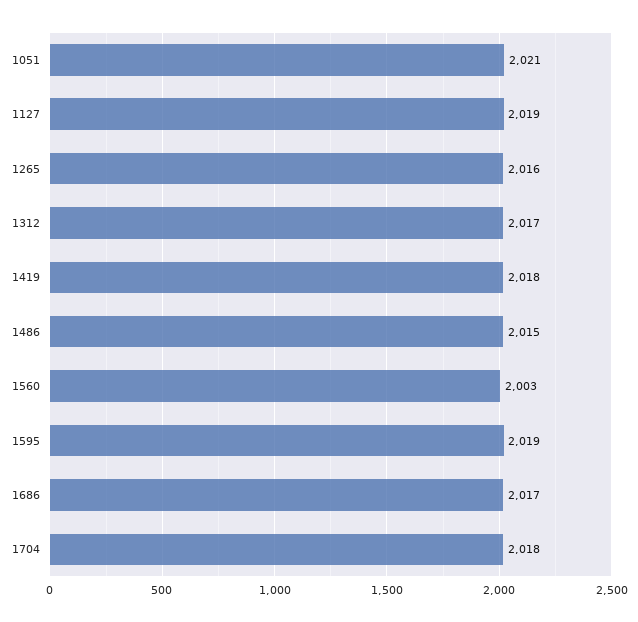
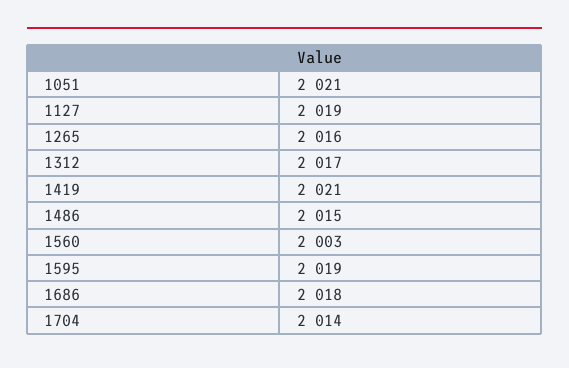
  {
    "1051": 2021,
    "1127": 2019,
    "1265": 2016,
    "1312": 2017,
-   "1419": 2018,
+   "1419": 2021,
    "1486": 2015,
    "1560": 2003,
    "1595": 2019,
-   "1686": 2017,
+   "1686": 2018,
-   "1704": 2018
+   "1704": 2014
  }

